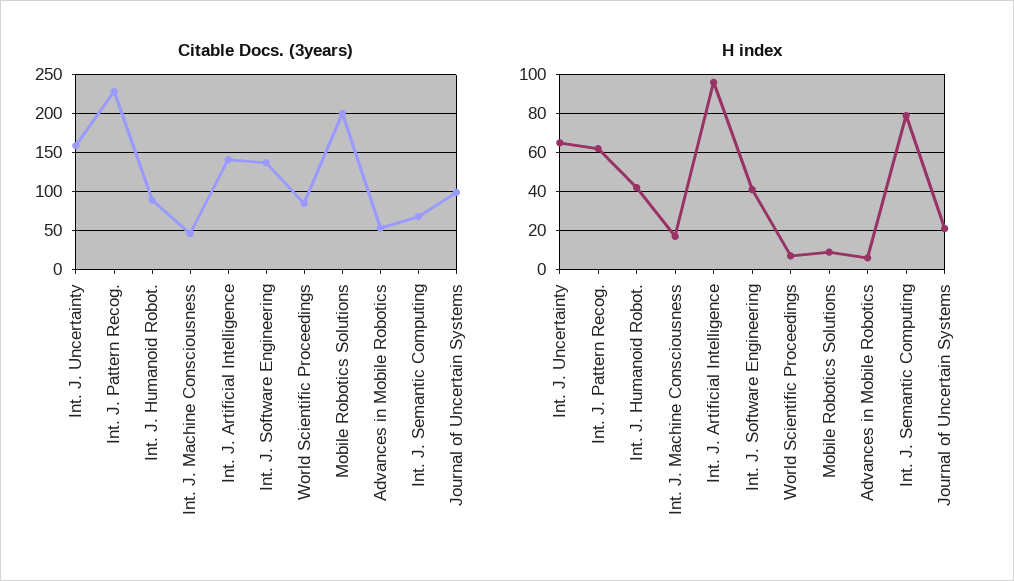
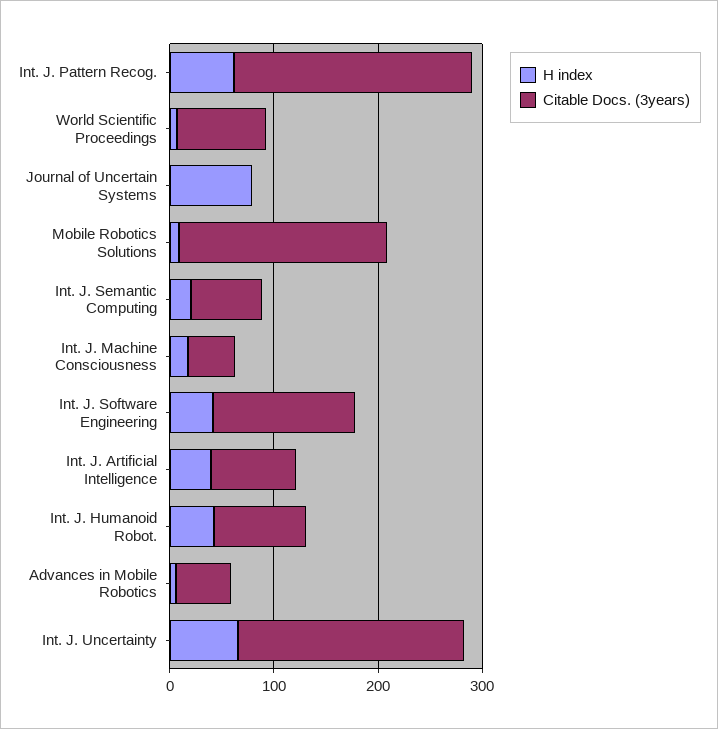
  {
    "Citable Docs. (3years)": {
-     "Int. J. Uncertainty": 160,
+     "Int. J. Uncertainty": 220,
      "Int. J. Pattern Recog.": 230,
      "Int. J. Humanoid Robot.": 90,
      "Int. J. Machine Consciousness": 50,
-     "Int. J. Artificial Intelligence": 140,
+     "Int. J. Artificial Intelligence": 80,
      "Int. J. Software Engineering": 140,
      "World Scientific Proceedings": 90,
      "Mobile Robotics Solutions": 200,
      "Advances in Mobile Robotics": 50,
      "Int. J. Semantic Computing": 70,
-     "Journal of Uncertain Systems": 100
+     "Journal of Uncertain Systems": 0
    },
    "H index": {
      "Int. J. Uncertainty": 65,
      "Int. J. Pattern Recog.": 60,
      "Int. J. Humanoid Robot.": 40,
      "Int. J. Machine Consciousness": 15,
-     "Int. J. Artificial Intelligence": 95,
+     "Int. J. Artificial Intelligence": 40,
      "Int. J. Software Engineering": 40,
      "World Scientific Proceedings": 5,
      "Mobile Robotics Solutions": 10,
      "Advances in Mobile Robotics": 5,
-     "Int. J. Semantic Computing": 80,
+     "Int. J. Semantic Computing": 20,
-     "Journal of Uncertain Systems": 20
+     "Journal of Uncertain Systems": 80
    }
  }

